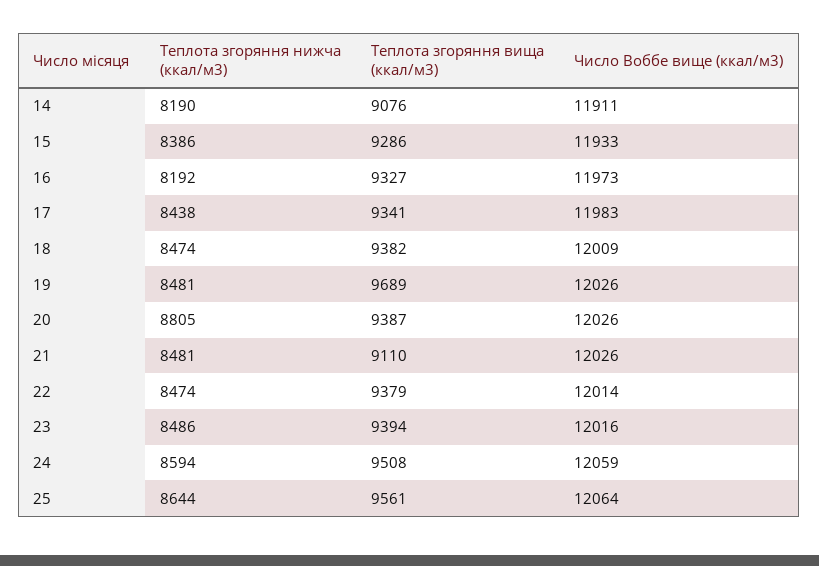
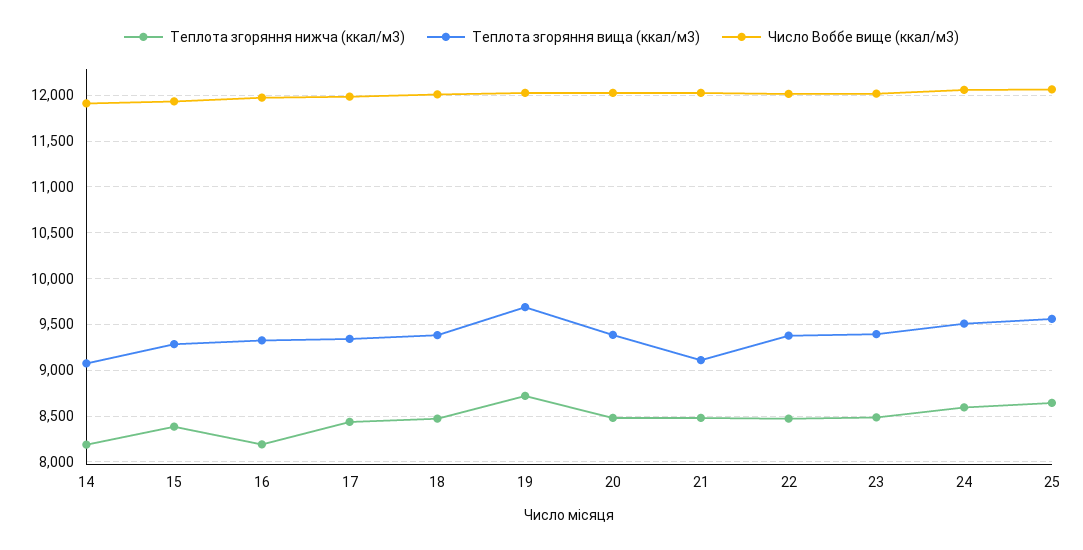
  {
    "Теплота згоряння нижча (ккал/м3)": {
      "14": 8190,
      "15": 8386,
      "16": 8192,
      "17": 8438,
      "18": 8474,
-     "19": 8481,
+     "19": 8700,
-     "20": 8805,
+     "20": 8500,
      "21": 8481,
      "22": 8474,
      "23": 8486,
      "24": 8594,
      "25": 8644
    },
    "Теплота згоряння вища (ккал/м3)": {
      "14": 9076,
      "15": 9286,
      "16": 9327,
      "17": 9341,
      "18": 9382,
      "19": 9689,
      "20": 9387,
      "21": 9110,
      "22": 9379,
      "23": 9394,
      "24": 9508,
      "25": 9561
    },
    "Число Воббе вище (ккал/м3)": {
      "14": 11911,
      "15": 11933,
      "16": 11973,
      "17": 11983,
      "18": 12009,
      "19": 12026,
      "20": 12026,
      "21": 12026,
      "22": 12014,
      "23": 12016,
      "24": 12059,
      "25": 12064
    }
  }

